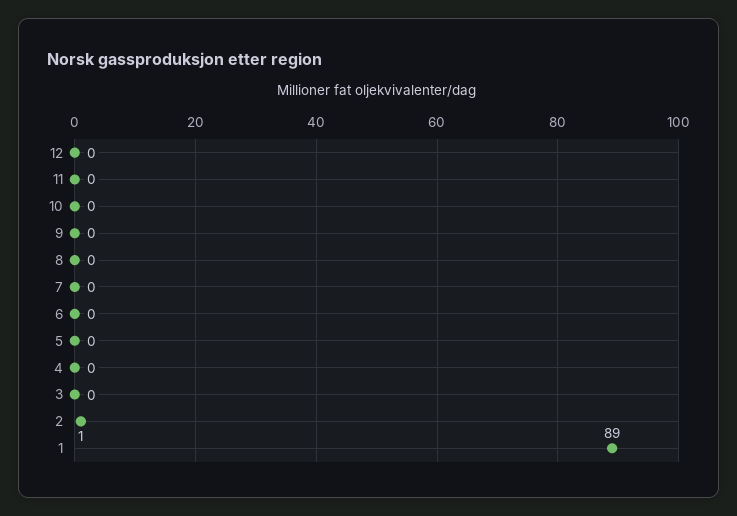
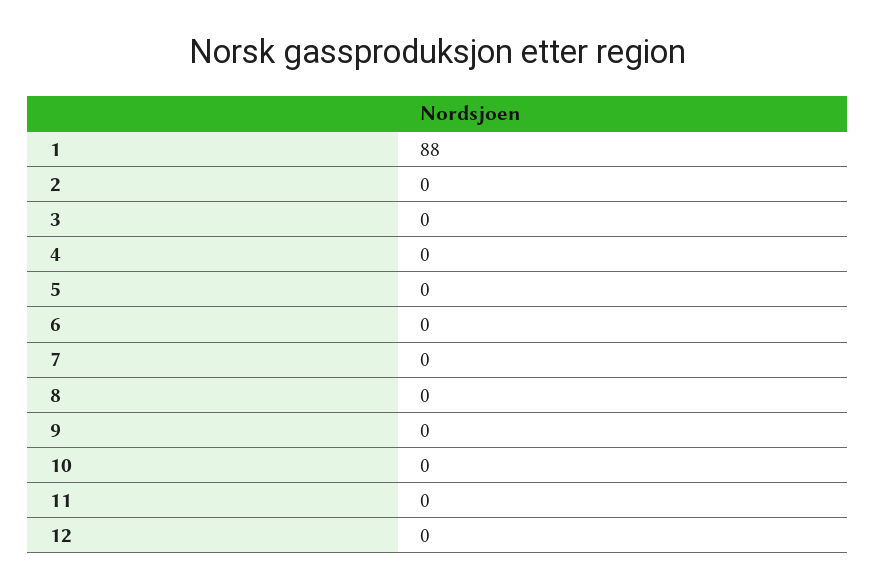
  {
    "12": 0,
    "11": 0,
    "10": 0,
    "9": 0,
    "8": 0,
    "7": 0,
    "6": 0,
    "5": 0,
    "4": 0,
    "3": 0,
-   "2": 1,
+   "2": 0,
-   "1": 89
+   "1": 88
  }

